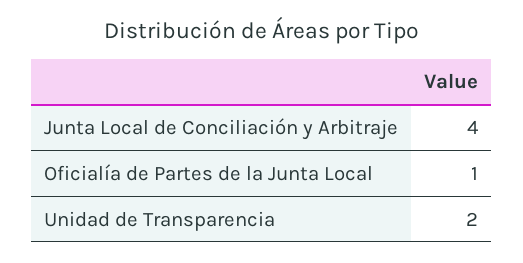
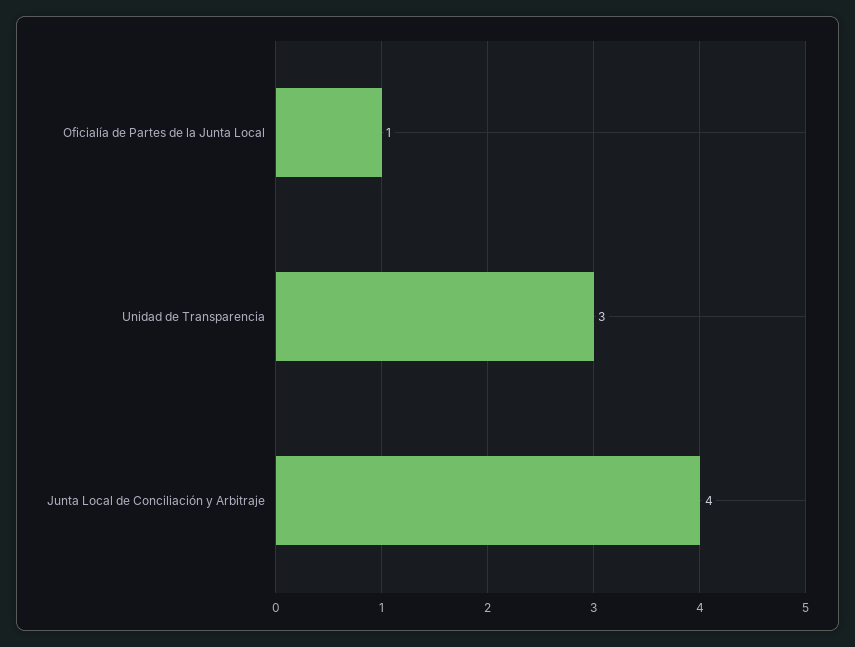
  {
    "Junta Local de Conciliación y Arbitraje": 4,
    "Oficialía de Partes de la Junta Local": 1,
-   "Unidad de Transparencia": 2
+   "Unidad de Transparencia": 3
  }

